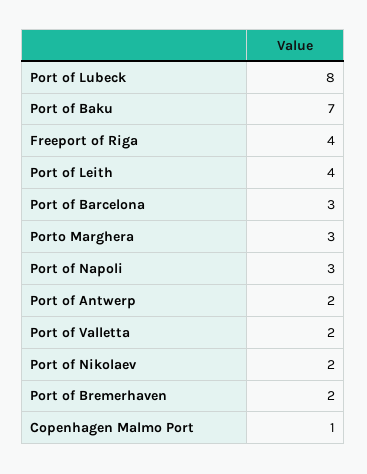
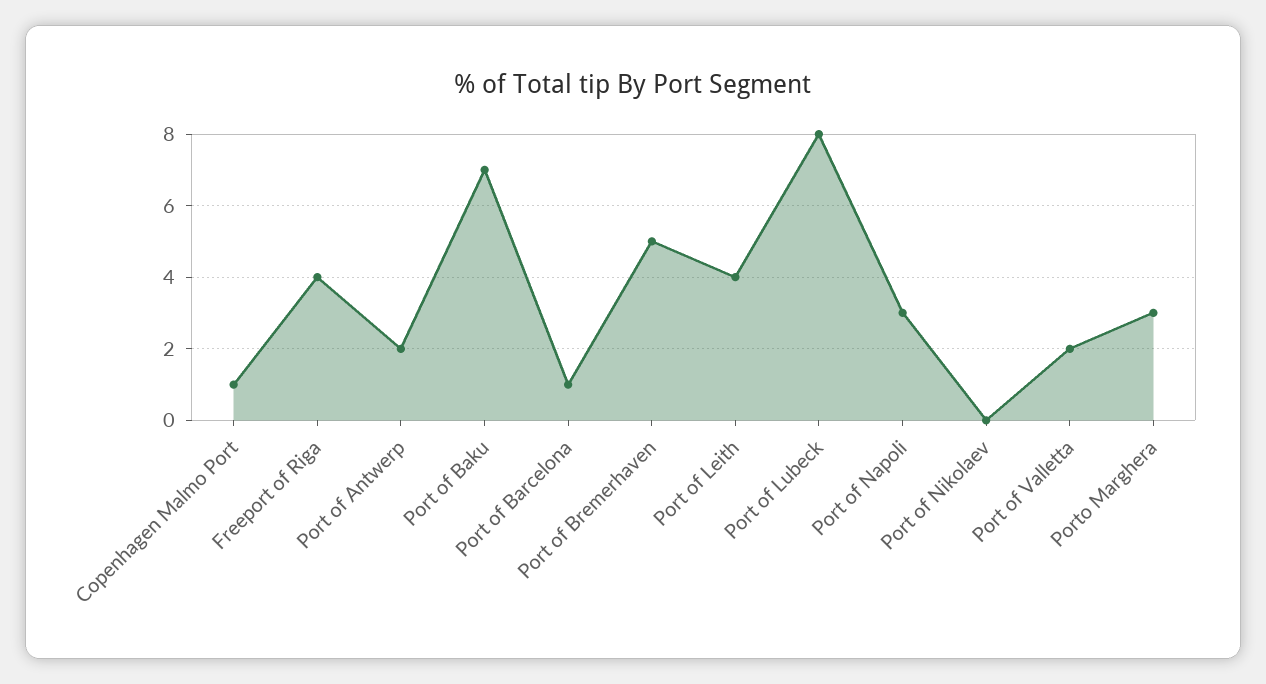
  {
    "Port of Lubeck": 8,
    "Port of Baku": 7,
    "Freeport of Riga": 4,
    "Port of Leith": 4,
-   "Port of Barcelona": 3,
+   "Port of Barcelona": 1,
    "Porto Marghera": 3,
    "Port of Napoli": 3,
    "Port of Antwerp": 2,
    "Port of Valletta": 2,
-   "Port of Nikolaev": 2,
+   "Port of Nikolaev": 0,
-   "Port of Bremerhaven": 2,
+   "Port of Bremerhaven": 5,
    "Copenhagen Malmo Port": 1
  }

